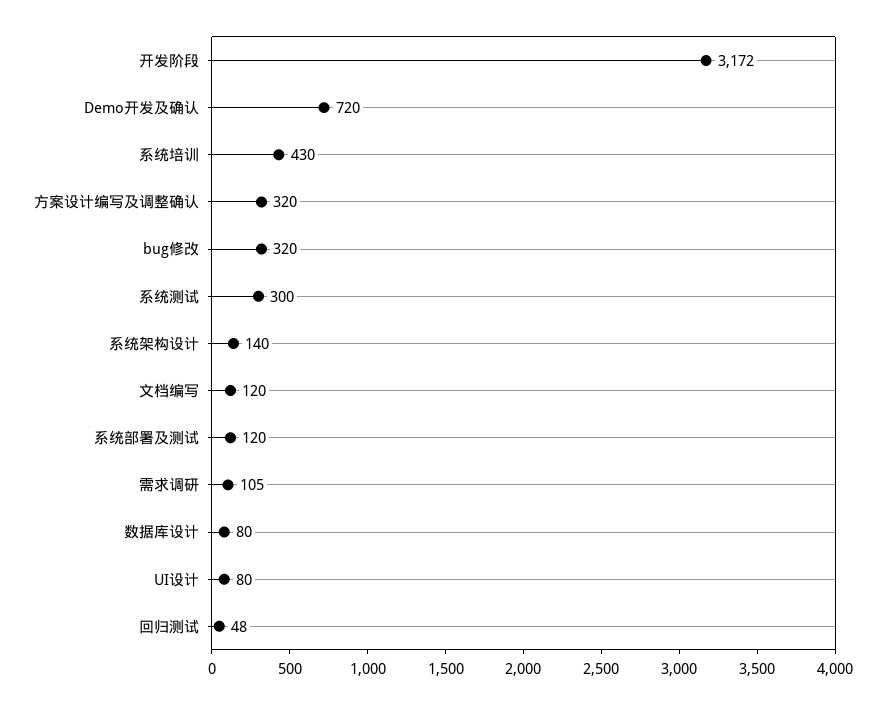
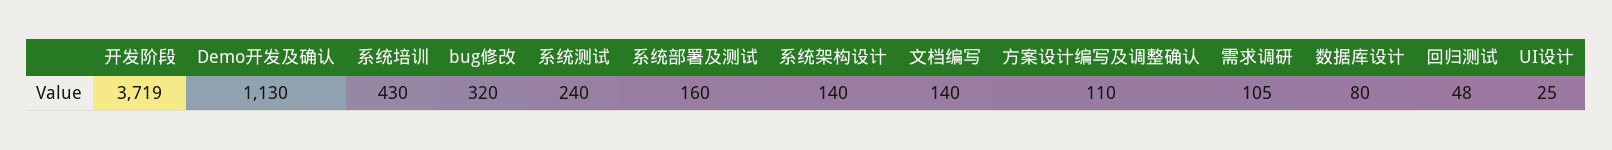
  {
-   "开发阶段": 3172,
+   "开发阶段": 3719,
-   "Demo开发及确认": 720,
+   "Demo开发及确认": 1130,
    "系统培训": 430,
-   "方案设计编写及调整确认": 320,
+   "方案设计编写及调整确认": 110,
    "bug修改": 320,
-   "系统测试": 300,
+   "系统测试": 240,
    "系统架构设计": 140,
-   "文档编写": 120,
+   "文档编写": 140,
-   "系统部署及测试": 120,
+   "系统部署及测试": 160,
    "需求调研": 105,
    "数据库设计": 80,
-   "UI设计": 80,
+   "UI设计": 25,
    "回归测试": 48
  }

